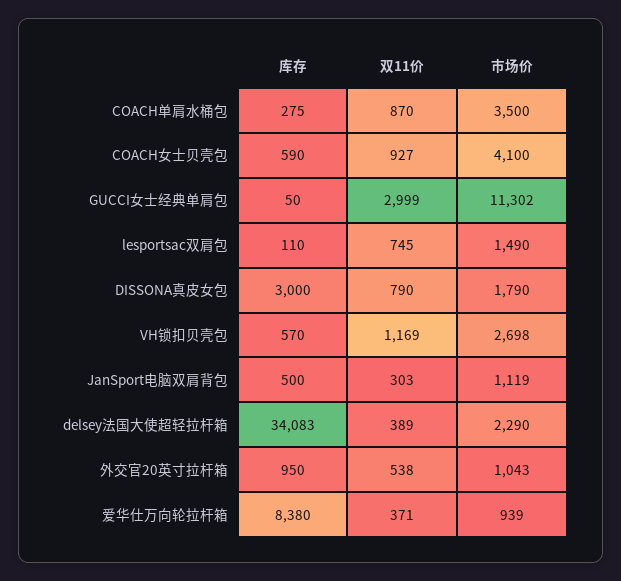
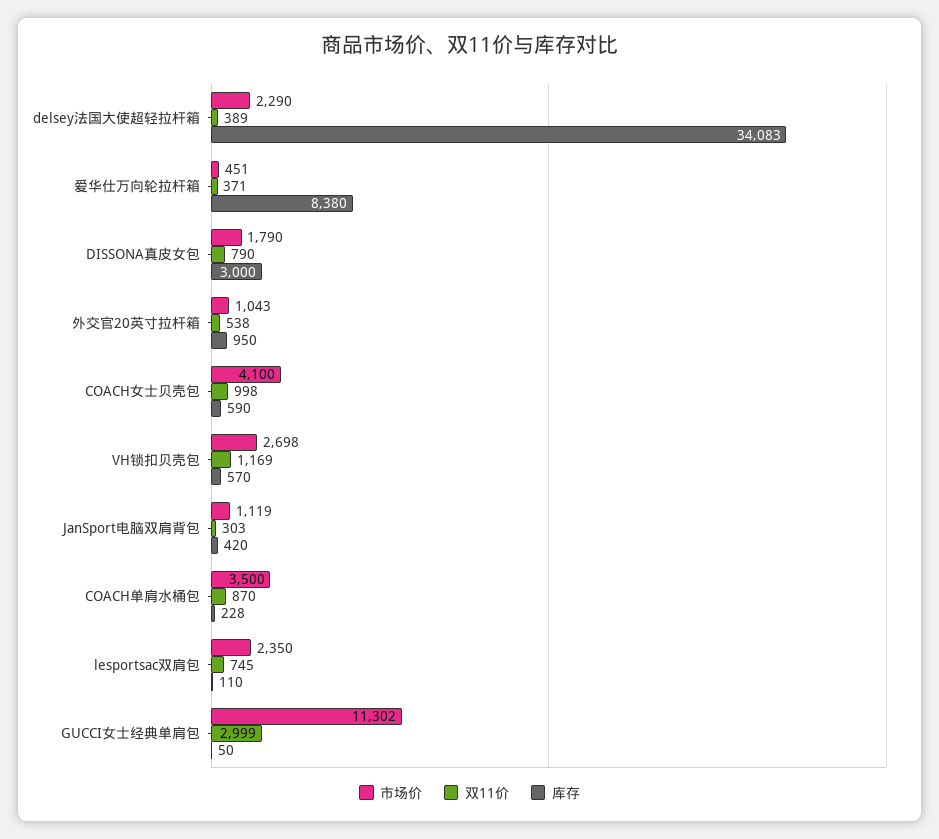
  {
    "库存": {
-     "COACH单肩水桶包": 275,
+     "COACH单肩水桶包": 228,
      "COACH女士贝壳包": 590,
      "GUCCI女士经典单肩包": 50,
      "lesportsac双肩包": 110,
      "DISSONA真皮女包": 3000,
      "VH锁扣贝壳包": 570,
-     "JanSport电脑双肩背包": 500,
+     "JanSport电脑双肩背包": 420,
      "delsey法国大使超轻拉杆箱": 34083,
      "外交官20英寸拉杆箱": 950,
      "爱华仕万向轮拉杆箱": 8380
    },
    "双11价": {
      "COACH单肩水桶包": 870,
-     "COACH女士贝壳包": 927,
+     "COACH女士贝壳包": 998,
      "GUCCI女士经典单肩包": 2999,
      "lesportsac双肩包": 745,
      "DISSONA真皮女包": 790,
      "VH锁扣贝壳包": 1169,
      "JanSport电脑双肩背包": 303,
      "delsey法国大使超轻拉杆箱": 389,
      "外交官20英寸拉杆箱": 538,
      "爱华仕万向轮拉杆箱": 371
    },
    "市场价": {
      "COACH单肩水桶包": 3500,
      "COACH女士贝壳包": 4100,
      "GUCCI女士经典单肩包": 11302,
-     "lesportsac双肩包": 1490,
+     "lesportsac双肩包": 2350,
      "DISSONA真皮女包": 1790,
      "VH锁扣贝壳包": 2698,
      "JanSport电脑双肩背包": 1119,
      "delsey法国大使超轻拉杆箱": 2290,
      "外交官20英寸拉杆箱": 1043,
-     "爱华仕万向轮拉杆箱": 939
+     "爱华仕万向轮拉杆箱": 451
    }
  }

